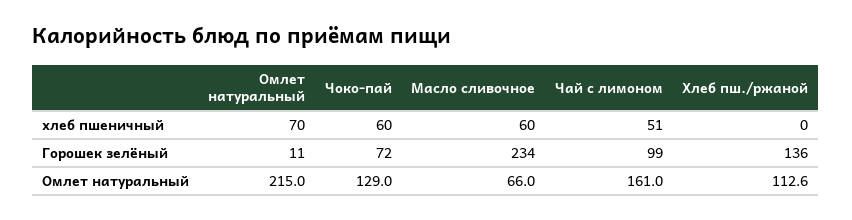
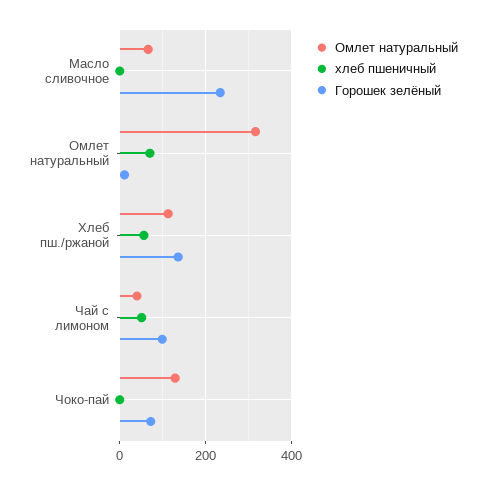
  {
    "хлеб пшеничный": {
      "Омлет натуральный": 70,
-     "Чоко-пай": 60,
+     "Чоко-пай": 0,
-     "Масло сливочное": 60,
+     "Масло сливочное": 0,
      "Чай с лимоном": 51,
-     "Хлеб пш./ржаной": 0
+     "Хлеб пш./ржаной": 60
    },
    "Горошек зелёный": {
      "Омлет натуральный": 11,
      "Чоко-пай": 72,
      "Масло сливочное": 234,
      "Чай с лимоном": 99,
      "Хлеб пш./ржаной": 136
    },
    "Омлет натуральный": {
-     "Омлет натуральный": 215,
+     "Омлет натуральный": 320,
      "Чоко-пай": 129,
      "Масло сливочное": 66,
-     "Чай с лимоном": 161,
+     "Чай с лимоном": 40,
      "Хлеб пш./ржаной": 112.6
    }
  }

